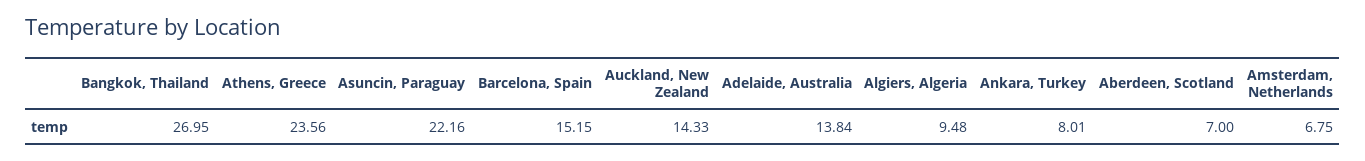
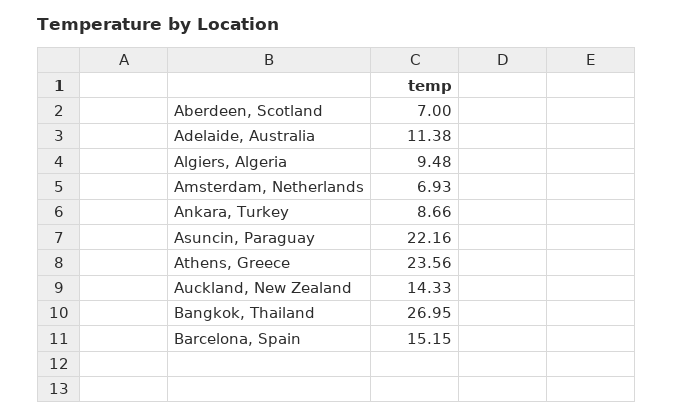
  {
    "Bangkok, Thailand": 26.95,
    "Athens, Greece": 23.56,
    "Asuncin, Paraguay": 22.16,
    "Barcelona, Spain": 15.15,
    "Auckland, New Zealand": 14.33,
-   "Adelaide, Australia": 13.84,
+   "Adelaide, Australia": 11.38,
    "Algiers, Algeria": 9.48,
-   "Ankara, Turkey": 8.01,
+   "Ankara, Turkey": 8.66,
    "Aberdeen, Scotland": 7,
-   "Amsterdam, Netherlands": 6.75
+   "Amsterdam, Netherlands": 6.93
  }

